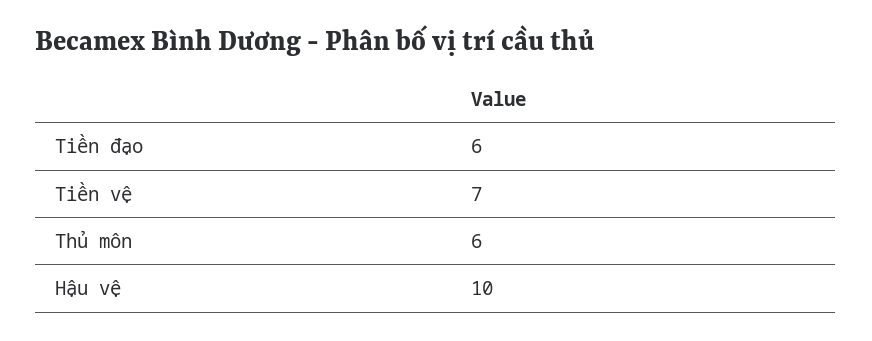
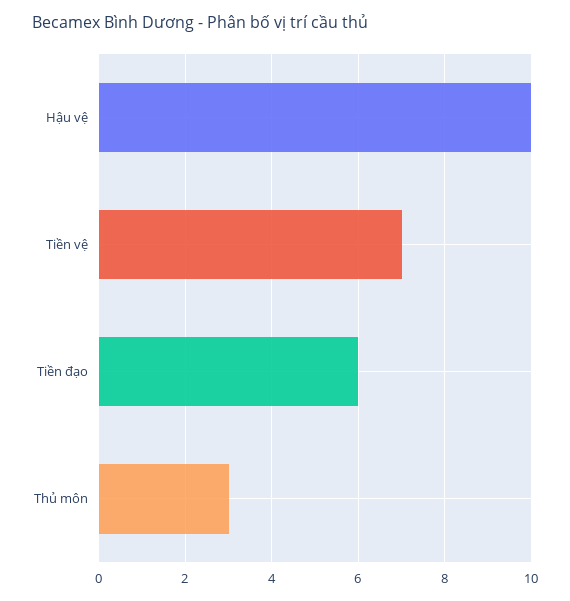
  {
    "Tiền đạo": 6,
    "Tiền vệ": 7,
-   "Thủ môn": 6,
+   "Thủ môn": 3,
    "Hậu vệ": 10
  }

